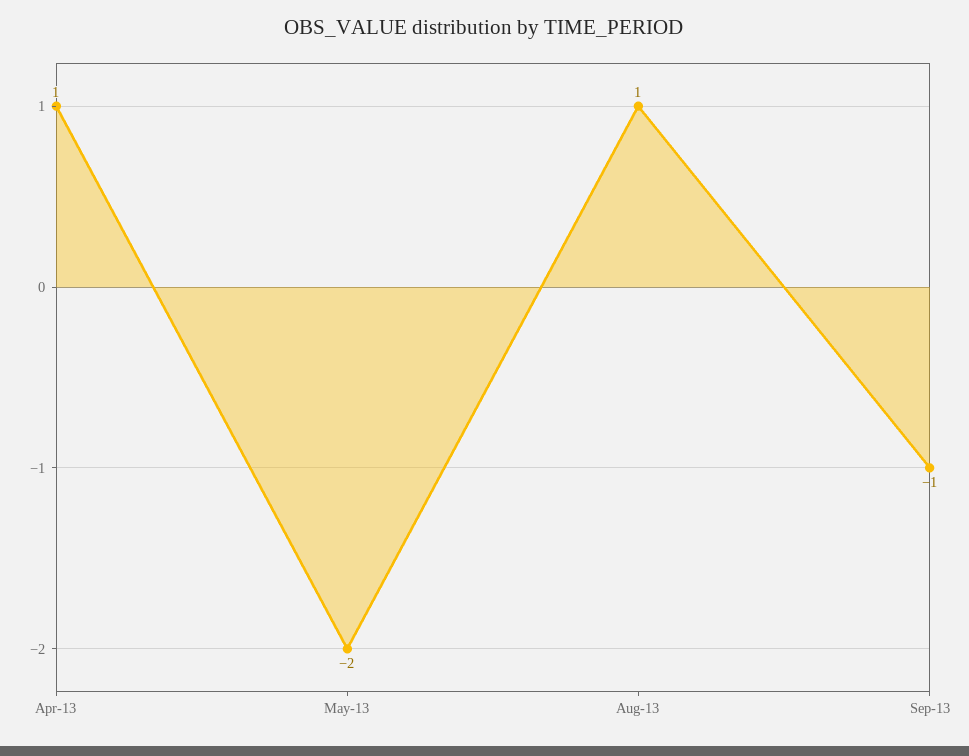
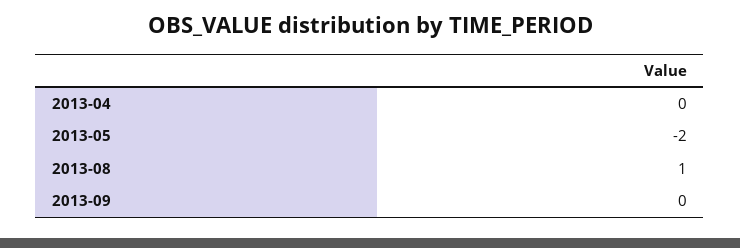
  {
-   "Apr-13": 1,
+   "Apr-13": 0,
    "May-13": -2,
    "Aug-13": 1,
-   "Sep-13": -1
+   "Sep-13": 0
  }

